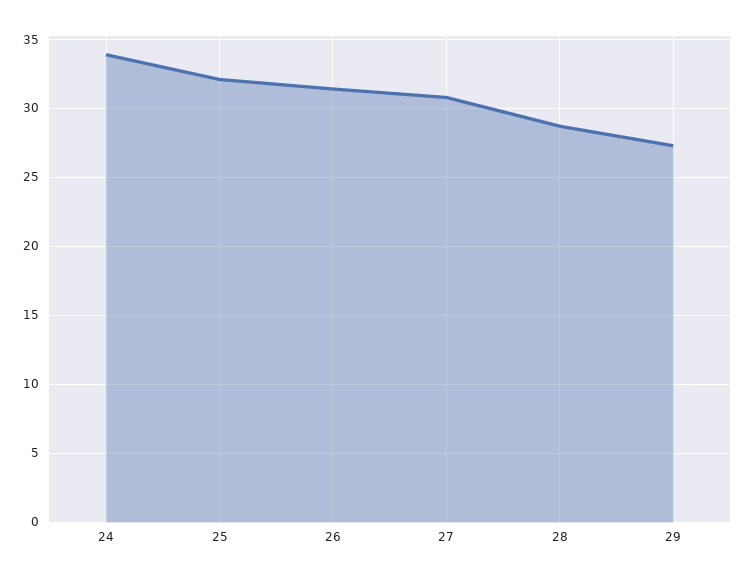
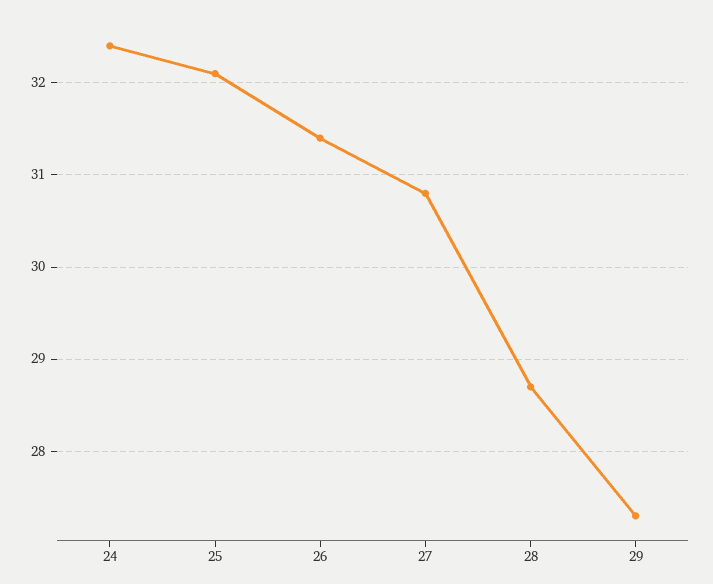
  {
-   "24": 34,
+   "24": 32.4,
    "25": 32.1,
    "26": 31.4,
    "27": 30.8,
    "28": 28.7,
    "29": 27.3
  }

